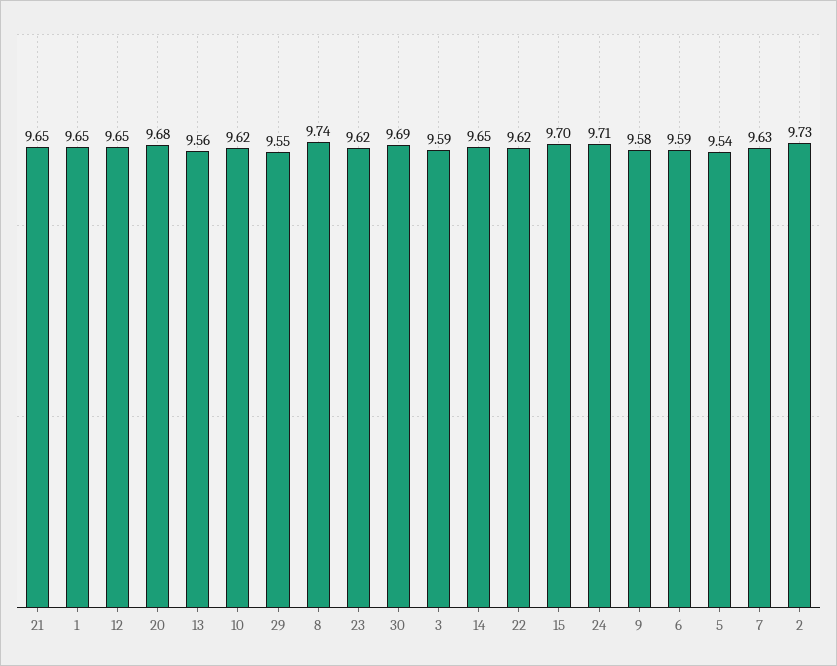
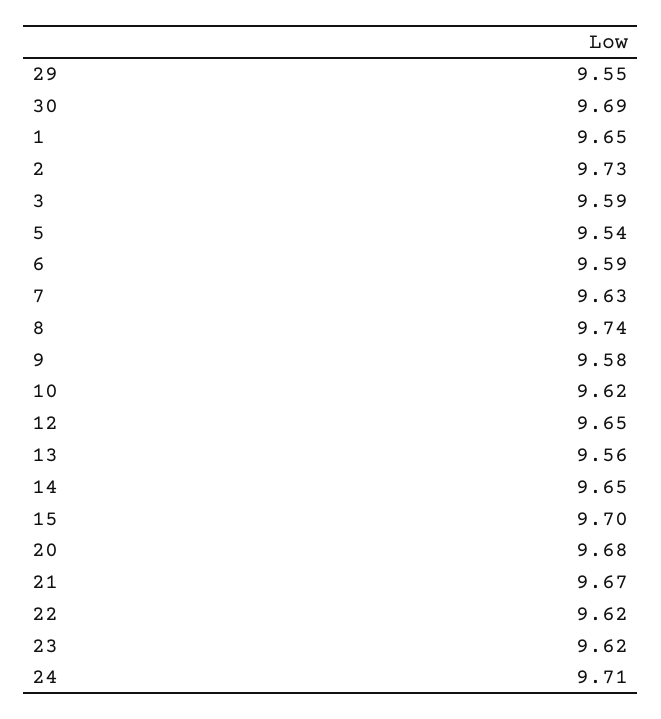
  {
-   "21": 9.65,
+   "21": 9.67,
    "1": 9.65,
    "12": 9.65,
    "20": 9.68,
    "13": 9.56,
    "10": 9.62,
    "29": 9.55,
    "8": 9.74,
    "23": 9.62,
    "30": 9.69,
    "3": 9.59,
    "14": 9.65,
    "22": 9.62,
    "15": 9.7,
    "24": 9.71,
    "9": 9.58,
    "6": 9.59,
    "5": 9.54,
    "7": 9.63,
    "2": 9.73
  }

